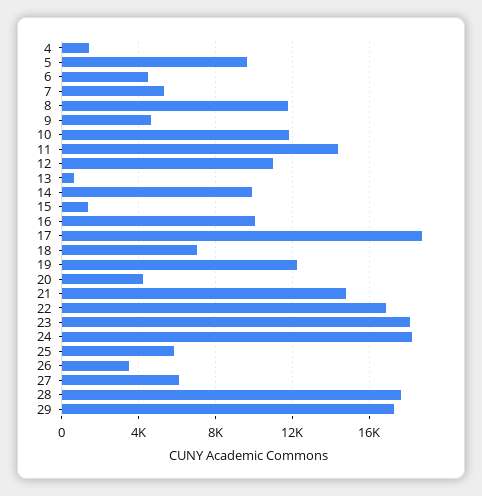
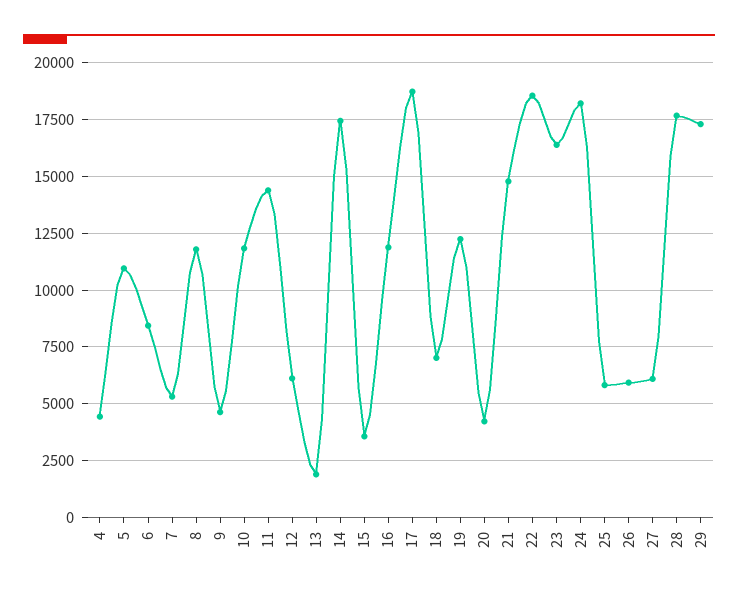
  {
-   "4": 1500,
+   "4": 4500,
-   "5": 9500,
+   "5": 11000,
-   "6": 4500,
+   "6": 8500,
    "7": 5500,
    "8": 12000,
    "9": 4500,
    "10": 12000,
    "11": 14500,
-   "12": 11000,
+   "12": 6000,
-   "13": 500,
+   "13": 2000,
-   "14": 10000,
+   "14": 17500,
-   "15": 1500,
+   "15": 3500,
-   "16": 10000,
+   "16": 12000,
    "17": 18500,
    "18": 7000,
    "19": 12000,
    "20": 4000,
    "21": 15000,
-   "22": 17000,
+   "22": 18500,
-   "23": 18000,
+   "23": 16500,
    "24": 18000,
    "25": 6000,
-   "26": 3500,
+   "26": 6000,
    "27": 6000,
    "28": 17500,
    "29": 17500
  }

